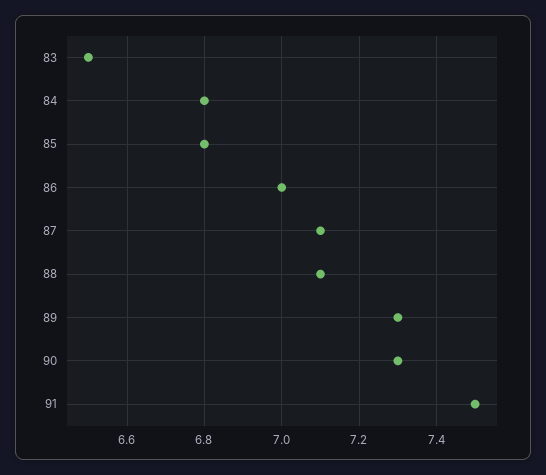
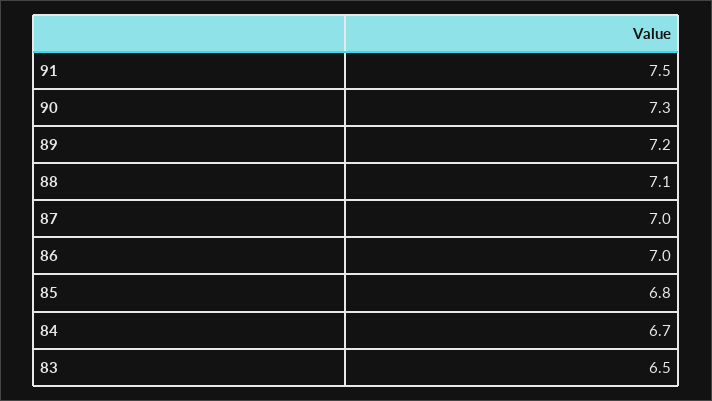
  {
    "83": 6.5,
-   "84": 6.8,
+   "84": 6.7,
    "85": 6.8,
    "86": 7,
-   "87": 7.1,
+   "87": 7,
    "88": 7.1,
-   "89": 7.3,
+   "89": 7.2,
    "90": 7.3,
    "91": 7.5
  }

